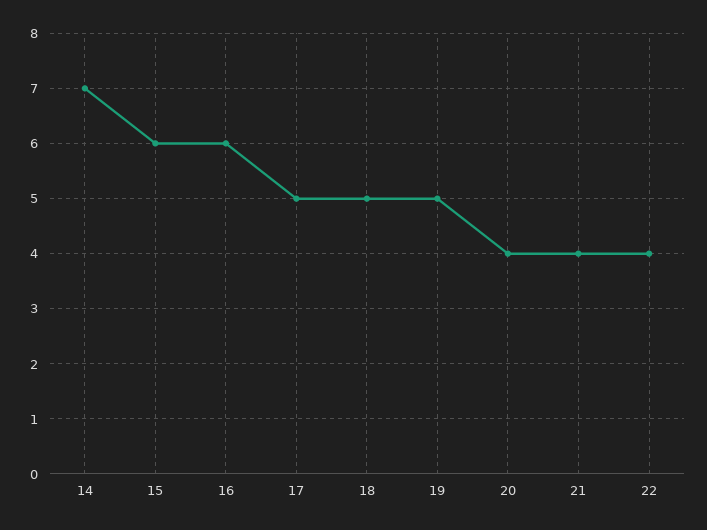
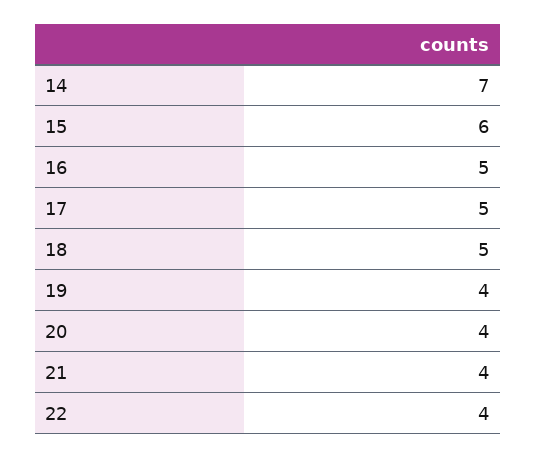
  {
    "14": 7,
    "15": 6,
-   "16": 6,
+   "16": 5,
    "17": 5,
    "18": 5,
-   "19": 5,
+   "19": 4,
    "20": 4,
    "21": 4,
    "22": 4
  }

